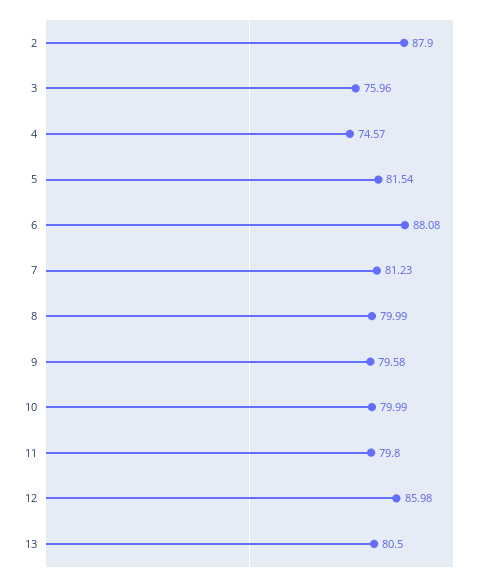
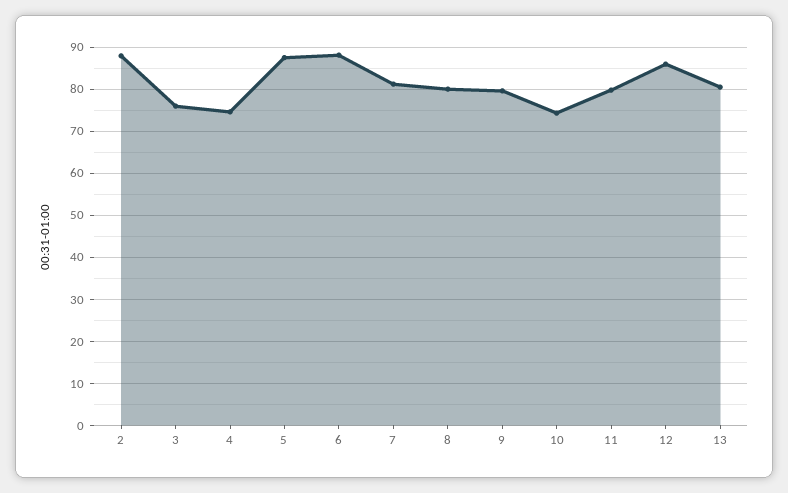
  {
    "2": 87.9,
    "3": 75.96,
    "4": 74.57,
-   "5": 81.54,
+   "5": 88,
    "6": 88.08,
    "7": 81.23,
    "8": 79.99,
    "9": 79.58,
-   "10": 79.99,
+   "10": 74,
    "11": 79.8,
    "12": 85.98,
    "13": 80.5
  }

